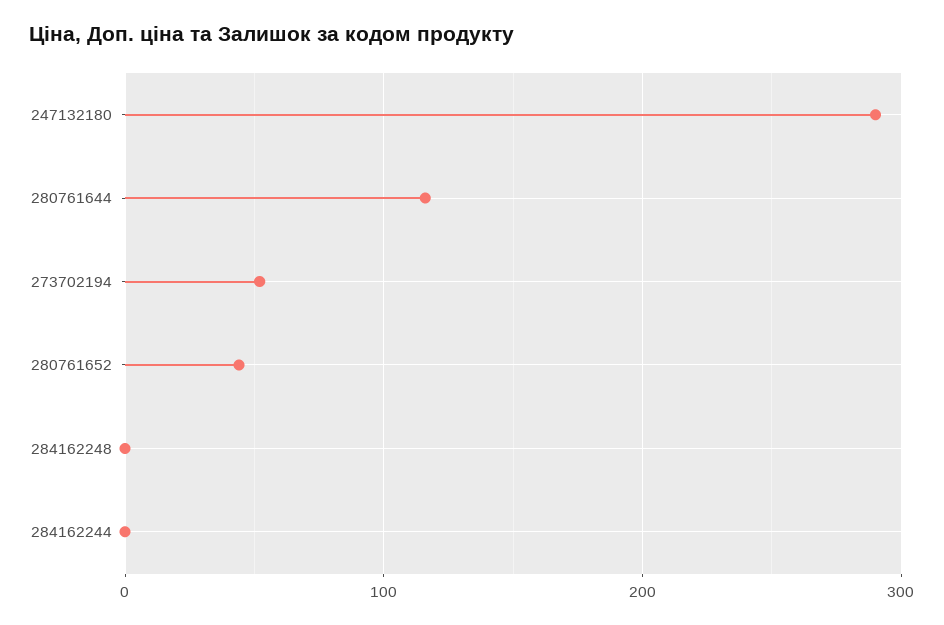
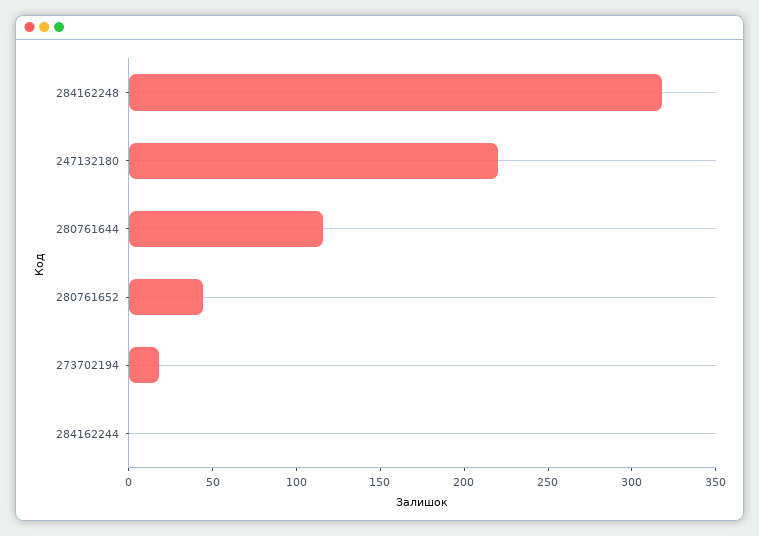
  {
-   "247132180": 290,
+   "247132180": 220,
    "280761644": 120,
-   "273702194": 50,
+   "273702194": 20,
    "280761652": 40,
-   "284162248": 0,
+   "284162248": 320,
    "284162244": 0
  }

